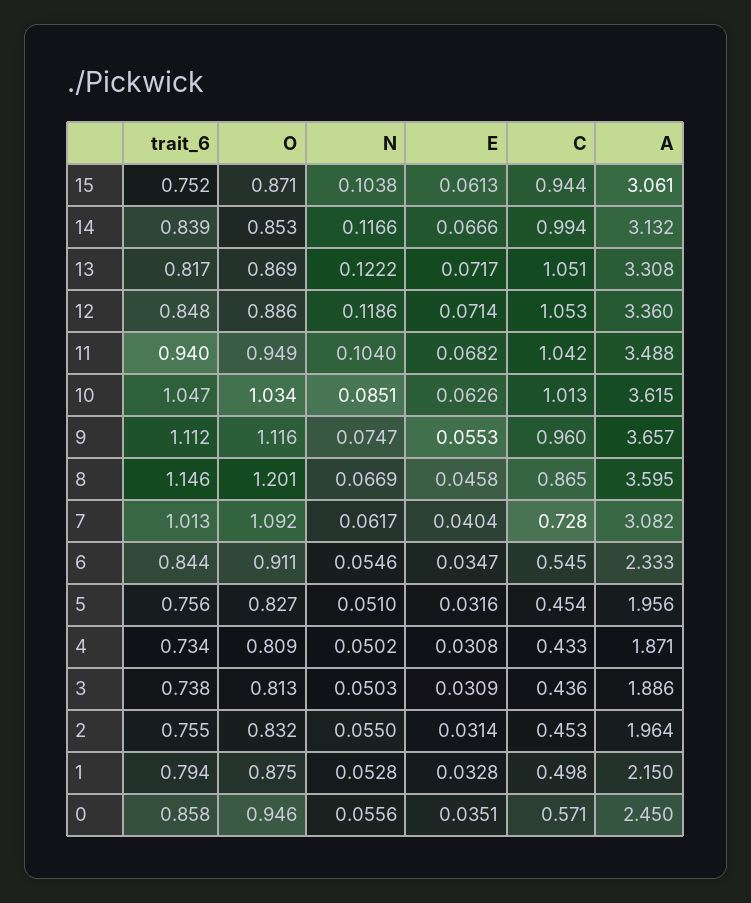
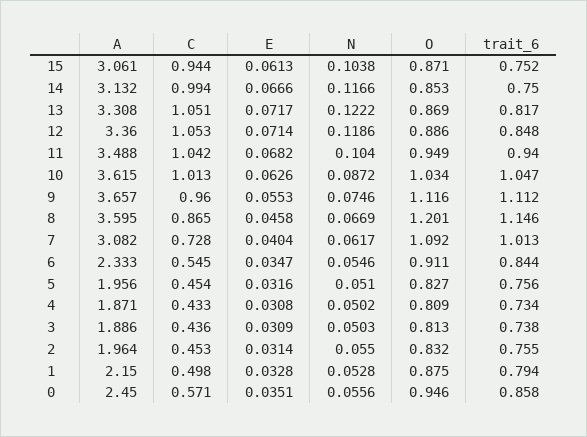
  {
    "trait_6": {
      "15": 0.752,
-     "14": 0.839,
+     "14": 0.75,
      "13": 0.817,
      "12": 0.848,
      "11": 0.94,
      "10": 1.047,
      "9": 1.112,
      "8": 1.146,
      "7": 1.013,
      "6": 0.844,
      "5": 0.756,
      "4": 0.734,
      "3": 0.738,
      "2": 0.755,
      "1": 0.794,
      "0": 0.858
    },
    "O": {
      "15": 0.871,
      "14": 0.853,
      "13": 0.869,
      "12": 0.886,
      "11": 0.949,
      "10": 1.034,
      "9": 1.116,
      "8": 1.201,
      "7": 1.092,
      "6": 0.911,
      "5": 0.827,
      "4": 0.809,
      "3": 0.813,
      "2": 0.832,
      "1": 0.875,
      "0": 0.946
    },
    "N": {
      "15": 0.1038,
      "14": 0.1166,
      "13": 0.1222,
      "12": 0.1186,
      "11": 0.104,
-     "10": 0.0851,
+     "10": 0.0872,
-     "9": 0.0747,
+     "9": 0.0746,
      "8": 0.0669,
      "7": 0.0617,
      "6": 0.0546,
      "5": 0.051,
      "4": 0.0502,
      "3": 0.0503,
      "2": 0.055,
      "1": 0.0528,
      "0": 0.0556
    },
    "E": {
      "15": 0.0613,
      "14": 0.0666,
      "13": 0.0717,
      "12": 0.0714,
      "11": 0.0682,
      "10": 0.0626,
      "9": 0.0553,
      "8": 0.0458,
      "7": 0.0404,
      "6": 0.0347,
      "5": 0.0316,
      "4": 0.0308,
      "3": 0.0309,
      "2": 0.0314,
      "1": 0.0328,
      "0": 0.0351
    },
    "C": {
      "15": 0.944,
      "14": 0.994,
      "13": 1.051,
      "12": 1.053,
      "11": 1.042,
      "10": 1.013,
      "9": 0.96,
      "8": 0.865,
      "7": 0.728,
      "6": 0.545,
      "5": 0.454,
      "4": 0.433,
      "3": 0.436,
      "2": 0.453,
      "1": 0.498,
      "0": 0.571
    },
    "A": {
      "15": 3.061,
      "14": 3.132,
      "13": 3.308,
      "12": 3.36,
      "11": 3.488,
      "10": 3.615,
      "9": 3.657,
      "8": 3.595,
      "7": 3.082,
      "6": 2.333,
      "5": 1.956,
      "4": 1.871,
      "3": 1.886,
      "2": 1.964,
      "1": 2.15,
      "0": 2.45
    }
  }

